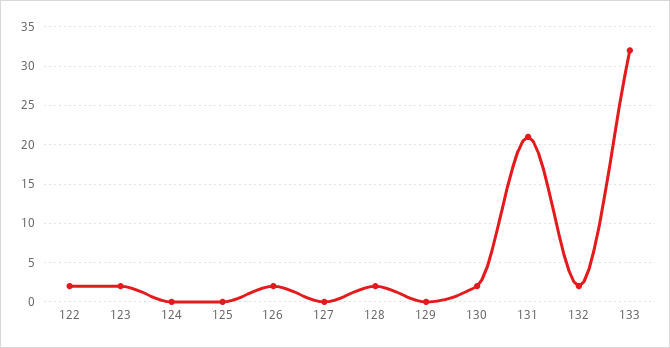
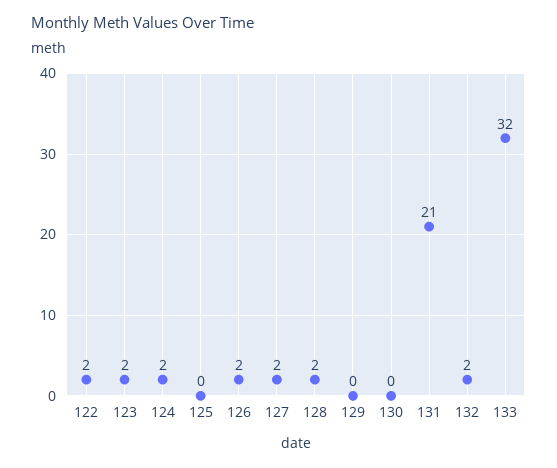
  {
    "122": 2,
    "123": 2,
-   "124": 0,
+   "124": 2,
    "125": 0,
    "126": 2,
-   "127": 0,
+   "127": 2,
    "128": 2,
    "129": 0,
-   "130": 2,
+   "130": 0,
    "131": 21,
    "132": 2,
    "133": 32
  }

